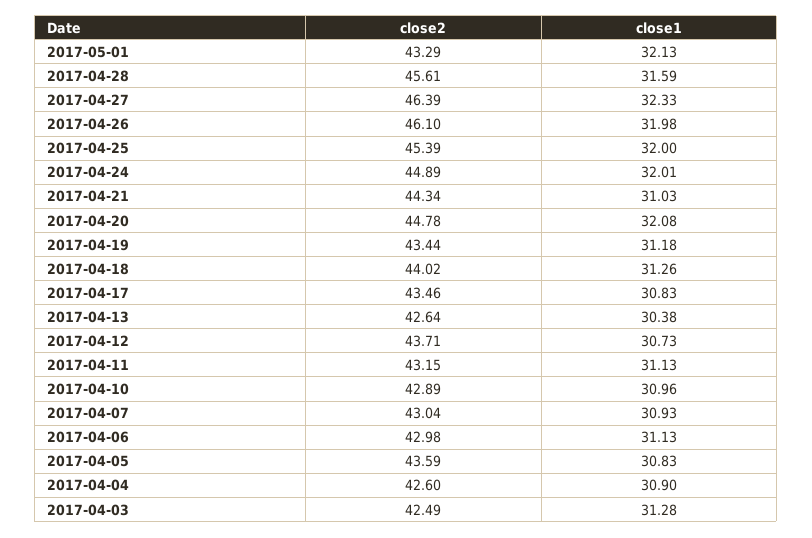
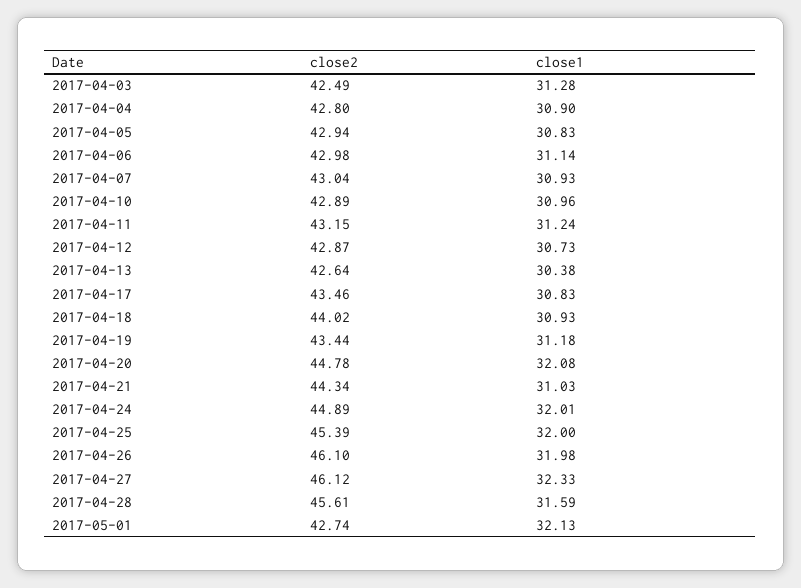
  {
    "close2": {
-     "2017-05-01": 43.29,
+     "2017-05-01": 42.74,
      "2017-04-28": 45.61,
-     "2017-04-27": 46.39,
+     "2017-04-27": 46.12,
      "2017-04-26": 46.1,
      "2017-04-25": 45.39,
      "2017-04-24": 44.89,
      "2017-04-21": 44.34,
      "2017-04-20": 44.78,
      "2017-04-19": 43.44,
      "2017-04-18": 44.02,
      "2017-04-17": 43.46,
      "2017-04-13": 42.64,
-     "2017-04-12": 43.71,
+     "2017-04-12": 42.87,
      "2017-04-11": 43.15,
      "2017-04-10": 42.89,
      "2017-04-07": 43.04,
      "2017-04-06": 42.98,
-     "2017-04-05": 43.59,
+     "2017-04-05": 42.94,
-     "2017-04-04": 42.6,
+     "2017-04-04": 42.8,
      "2017-04-03": 42.49
    },
    "close1": {
      "2017-05-01": 32.13,
      "2017-04-28": 31.59,
      "2017-04-27": 32.33,
      "2017-04-26": 31.98,
      "2017-04-25": 32,
      "2017-04-24": 32.01,
      "2017-04-21": 31.03,
      "2017-04-20": 32.08,
      "2017-04-19": 31.18,
-     "2017-04-18": 31.26,
+     "2017-04-18": 30.93,
      "2017-04-17": 30.83,
      "2017-04-13": 30.38,
      "2017-04-12": 30.73,
-     "2017-04-11": 31.13,
+     "2017-04-11": 31.24,
      "2017-04-10": 30.96,
      "2017-04-07": 30.93,
-     "2017-04-06": 31.13,
+     "2017-04-06": 31.14,
      "2017-04-05": 30.83,
      "2017-04-04": 30.9,
      "2017-04-03": 31.28
    }
  }

